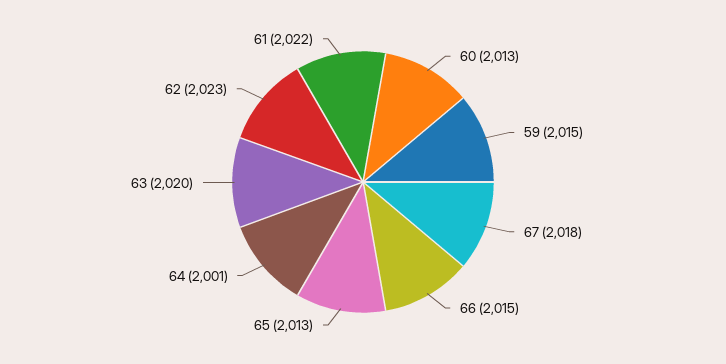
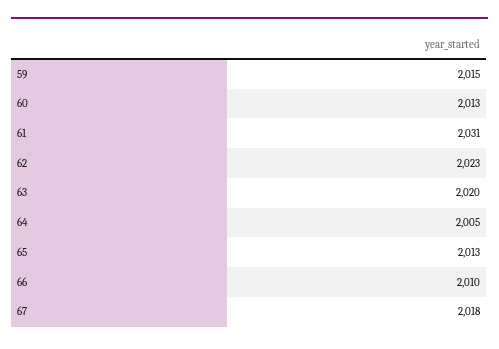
  {
    "60": 2013,
    "59": 2015,
    "67": 2018,
-   "66": 2015,
+   "66": 2010,
    "65": 2013,
-   "64": 2001,
+   "64": 2005,
    "63": 2020,
    "62": 2023,
-   "61": 2022
+   "61": 2031
  }

